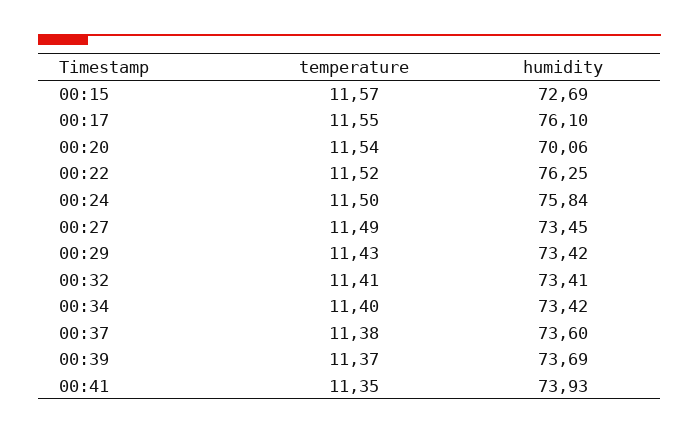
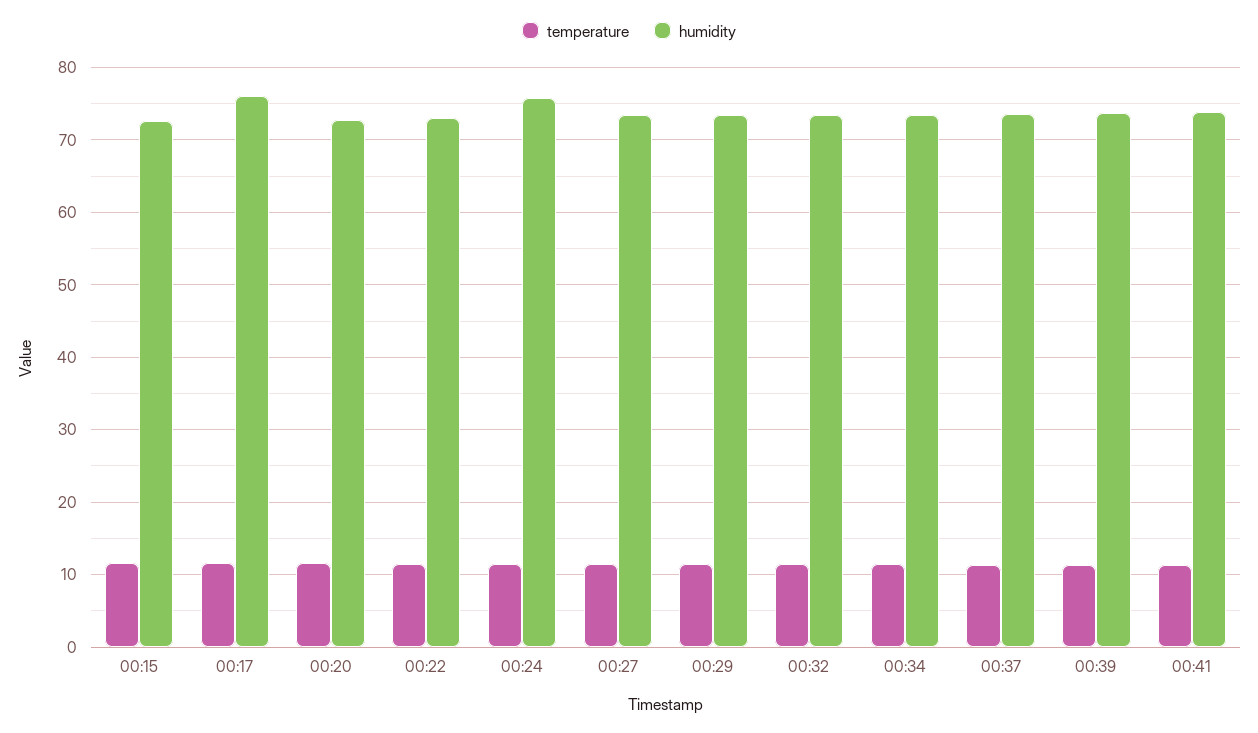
  {
    "temperature": {
      "00:15": 11.57,
      "00:17": 11.55,
      "00:20": 11.54,
      "00:22": 11.52,
      "00:24": 11.5,
      "00:27": 11.49,
      "00:29": 11.43,
      "00:32": 11.41,
      "00:34": 11.4,
      "00:37": 11.38,
      "00:39": 11.37,
      "00:41": 11.35
    },
    "humidity": {
      "00:15": 72.69,
      "00:17": 76.1,
-     "00:20": 70.06,
+     "00:20": 73,
-     "00:22": 76.25,
+     "00:22": 73,
      "00:24": 75.84,
      "00:27": 73.45,
      "00:29": 73.42,
      "00:32": 73.41,
      "00:34": 73.42,
      "00:37": 73.6,
      "00:39": 73.69,
      "00:41": 73.93
    }
  }

